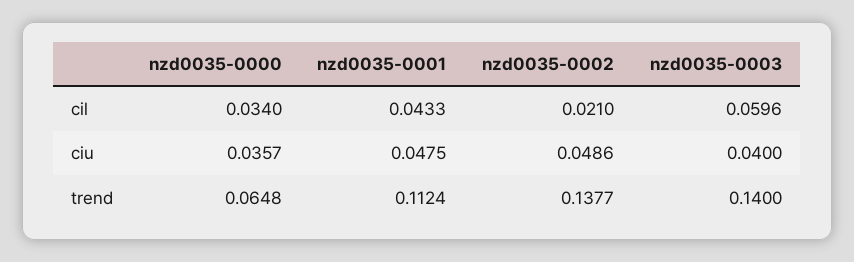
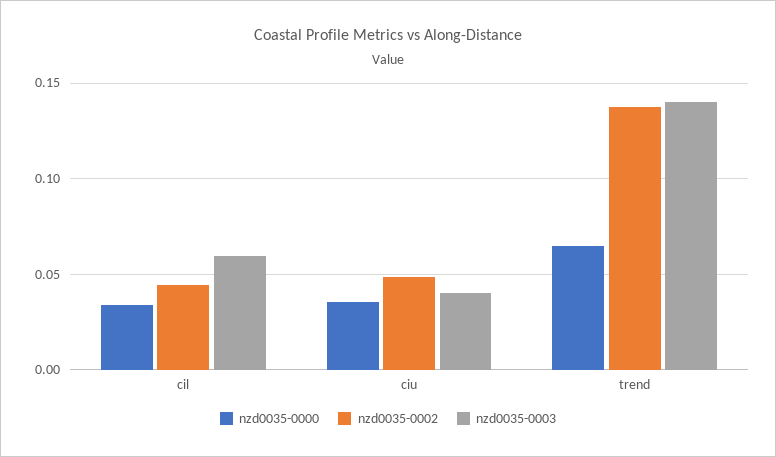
  {
    "nzd0035-0000": {
      "cil": 0.034,
      "ciu": 0.0357,
      "trend": 0.0648
    },
-   "nzd0035-0001": {
-     "cil": 0.0433,
-     "ciu": 0.0475,
-     "trend": 0.1124
-   },
    "nzd0035-0002": {
-     "cil": 0.021,
+     "cil": 0.045,
      "ciu": 0.0486,
      "trend": 0.1377
    },
    "nzd0035-0003": {
      "cil": 0.0596,
      "ciu": 0.04,
      "trend": 0.14
    }
  }

